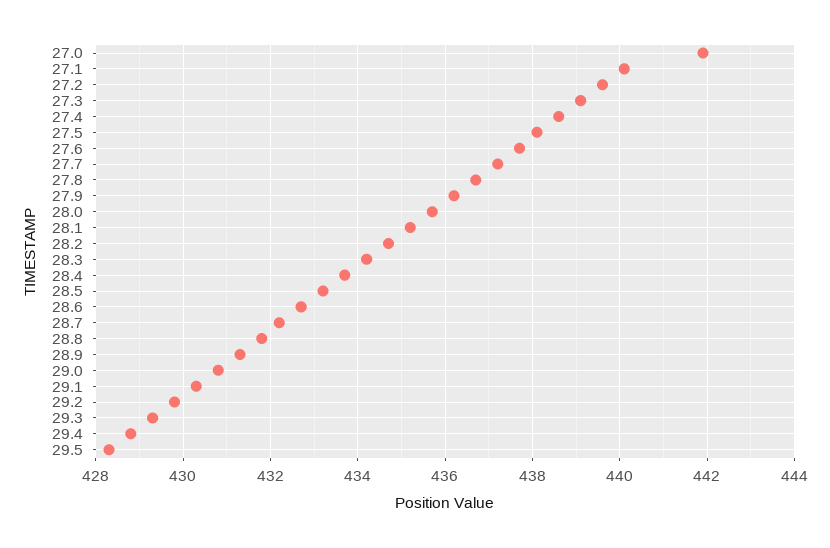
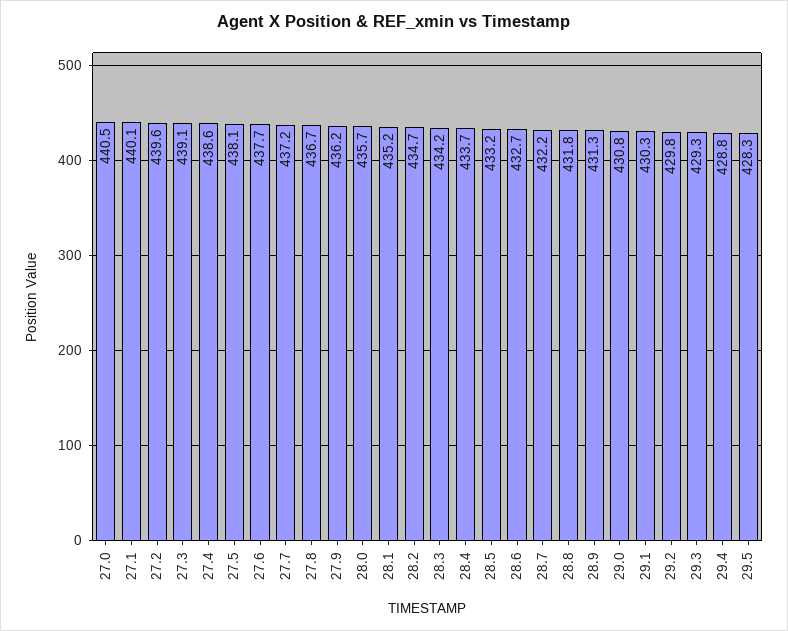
  {
-   "27.0": 442,
+   "27.0": 440.5,
    "27.1": 440.1,
    "27.2": 439.6,
    "27.3": 439.1,
    "27.4": 438.6,
    "27.5": 438.1,
    "27.6": 437.7,
    "27.7": 437.2,
    "27.8": 436.7,
    "27.9": 436.2,
    "28.0": 435.7,
    "28.1": 435.2,
    "28.2": 434.7,
    "28.3": 434.2,
    "28.4": 433.7,
    "28.5": 433.2,
    "28.6": 432.7,
    "28.7": 432.2,
    "28.8": 431.8,
    "28.9": 431.3,
    "29.0": 430.8,
    "29.1": 430.3,
    "29.2": 429.8,
    "29.3": 429.3,
    "29.4": 428.8,
    "29.5": 428.3
  }

